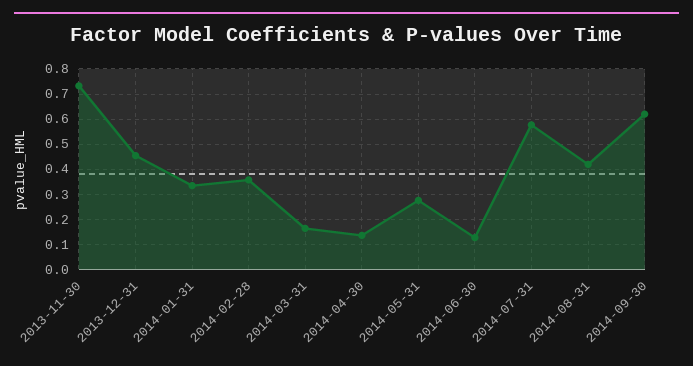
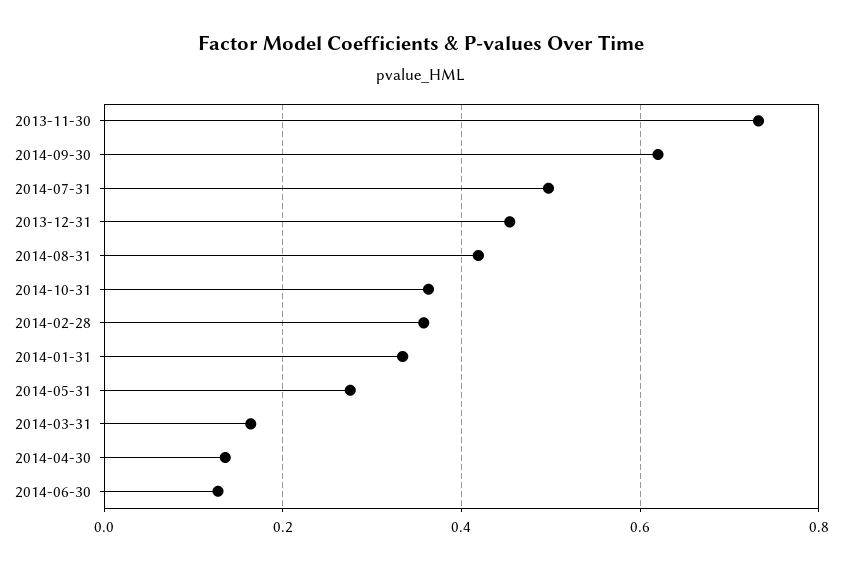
  {
    "2013-11-30": 0.74,
    "2013-12-31": 0.46,
    "2014-01-31": 0.34,
    "2014-02-28": 0.36,
    "2014-03-31": 0.16,
    "2014-04-30": 0.14,
    "2014-05-31": 0.28,
    "2014-06-30": 0.12,
-   "2014-07-31": 0.575,
+   "2014-07-31": 0.5,
    "2014-08-31": 0.42,
-   "2014-09-30": 0.62
+   "2014-09-30": 0.62,
+   "2014-10-31": 0.36
  }

